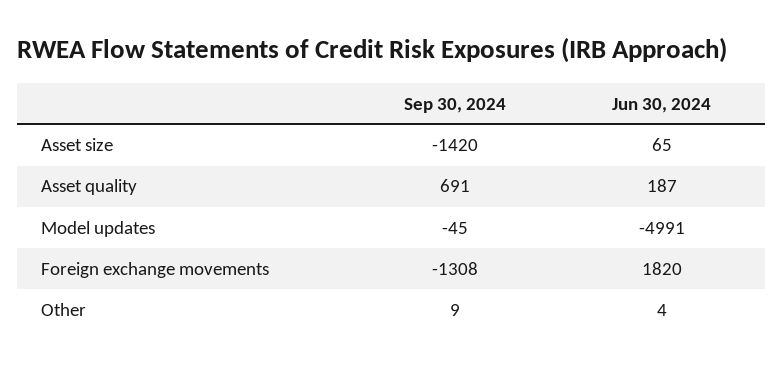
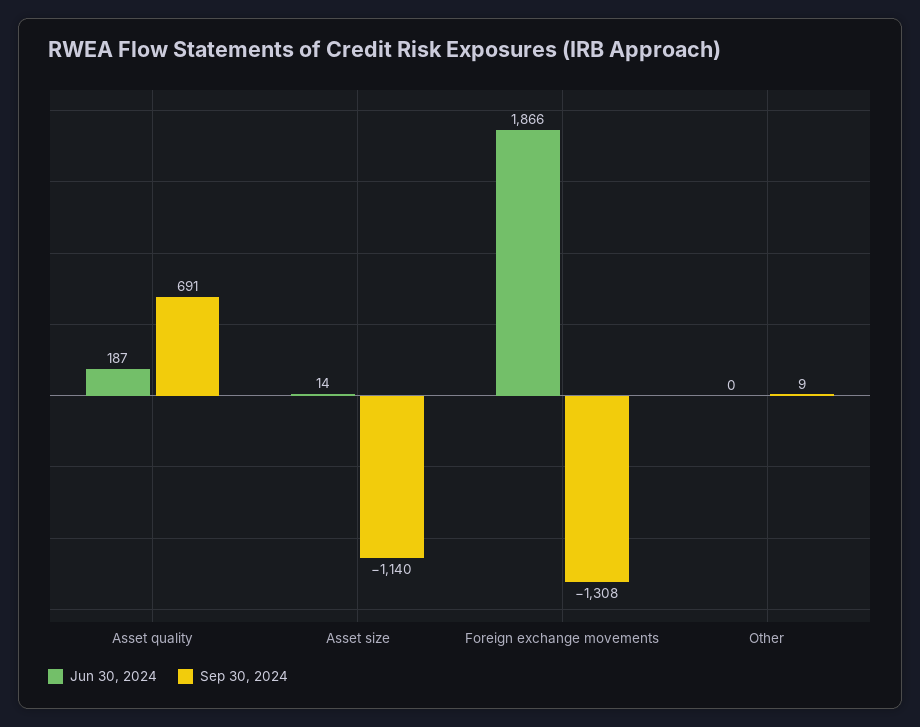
  {
    "Sep 30, 2024": {
-     "Asset size": -1420,
+     "Asset size": -1140,
      "Asset quality": 691,
-     "Model updates": -45,
      "Foreign exchange movements": -1308,
      "Other": 9
    },
    "Jun 30, 2024": {
-     "Asset size": 65,
+     "Asset size": 14,
      "Asset quality": 187,
-     "Model updates": -4991,
-     "Foreign exchange movements": 1820,
+     "Foreign exchange movements": 1866,
-     "Other": 4
+     "Other": 0
    }
  }

